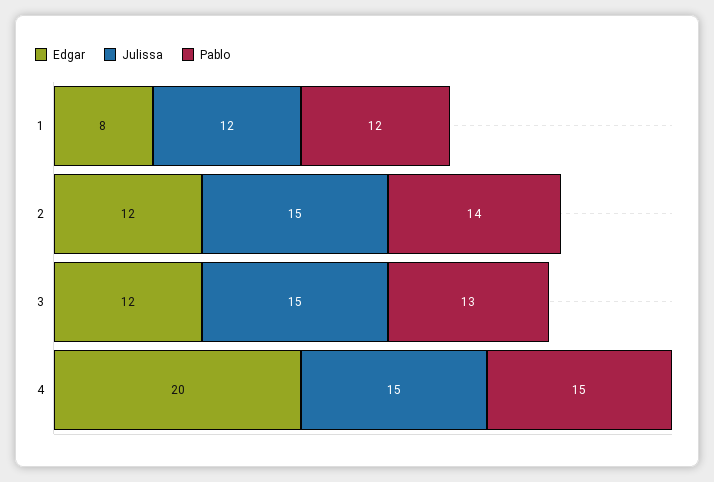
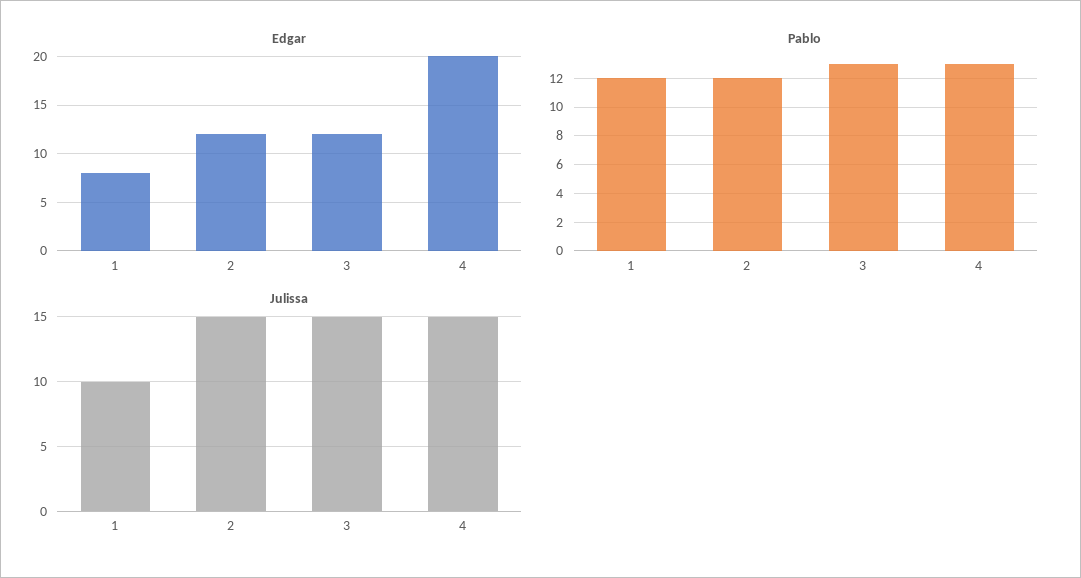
  {
    "Edgar": {
      "1": 8,
      "2": 12,
      "3": 12,
      "4": 20
    },
    "Julissa": {
-     "1": 12,
+     "1": 10,
      "2": 15,
      "3": 15,
      "4": 15
    },
    "Pablo": {
      "1": 12,
-     "2": 14,
+     "2": 12,
      "3": 13,
-     "4": 15
+     "4": 13
    }
  }

